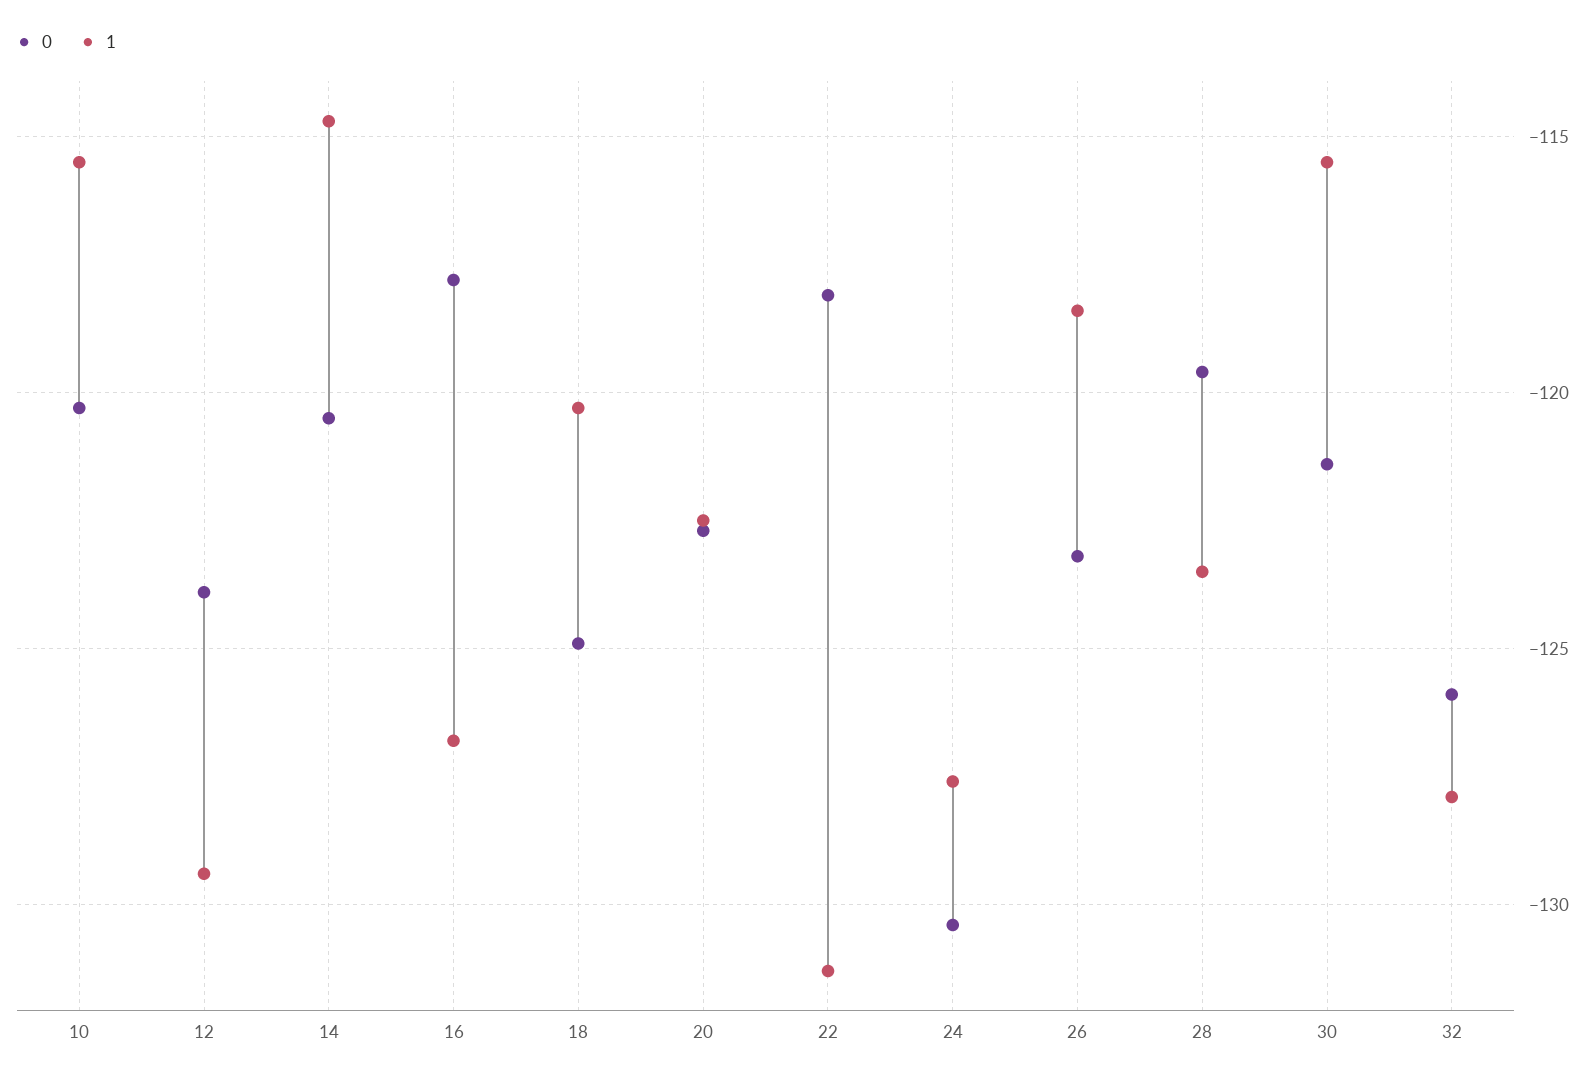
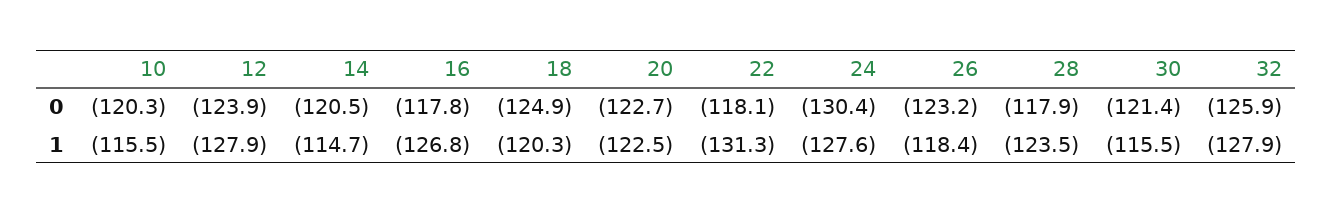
  {
    "0": {
      "10": -120.3,
      "12": -123.9,
      "14": -120.5,
      "16": -117.8,
      "18": -124.9,
      "20": -122.7,
      "22": -118.1,
      "24": -130.4,
      "26": -123.2,
-     "28": -119.5,
+     "28": -117.9,
      "30": -121.4,
      "32": -125.9
    },
    "1": {
      "10": -115.5,
-     "12": -129.5,
+     "12": -127.9,
      "14": -114.7,
      "16": -126.8,
      "18": -120.3,
      "20": -122.5,
      "22": -131.3,
      "24": -127.6,
      "26": -118.4,
      "28": -123.5,
      "30": -115.5,
      "32": -127.9
    }
  }

